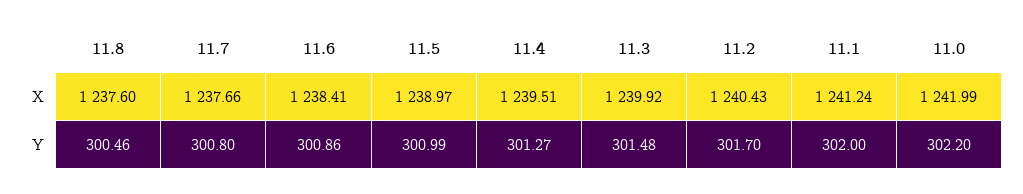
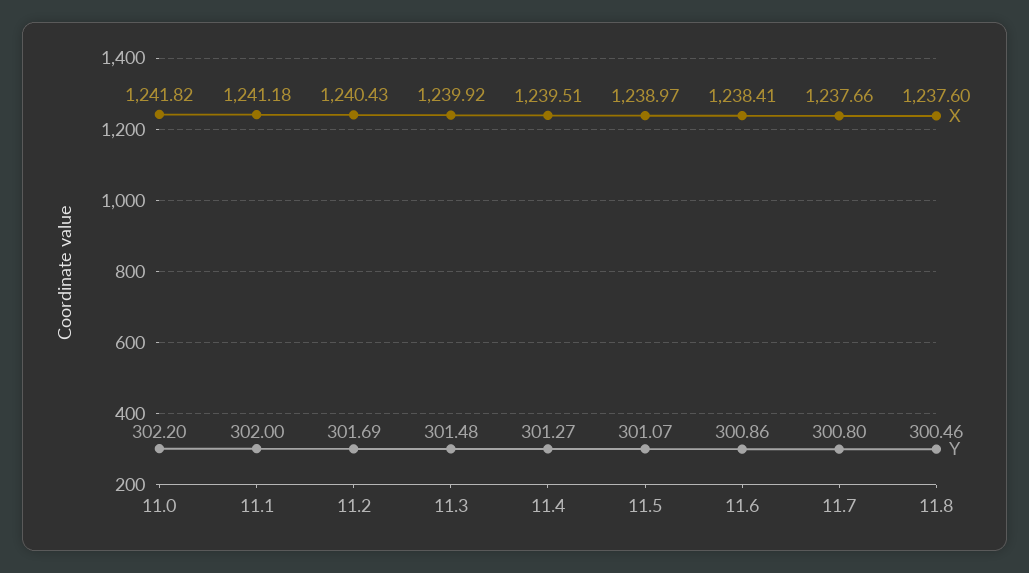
  {
    "X": {
      "11.8": 1237.6,
      "11.7": 1237.66,
      "11.6": 1238.41,
      "11.5": 1238.97,
      "11.4": 1239.51,
      "11.3": 1239.92,
      "11.2": 1240.43,
-     "11.1": 1241.24,
+     "11.1": 1241.18,
-     "11.0": 1241.99
+     "11.0": 1241.82
    },
    "Y": {
      "11.8": 300.46,
      "11.7": 300.8,
      "11.6": 300.86,
-     "11.5": 300.99,
+     "11.5": 301.07,
      "11.4": 301.27,
      "11.3": 301.48,
-     "11.2": 301.7,
+     "11.2": 301.69,
      "11.1": 302,
      "11.0": 302.2
    }
  }

